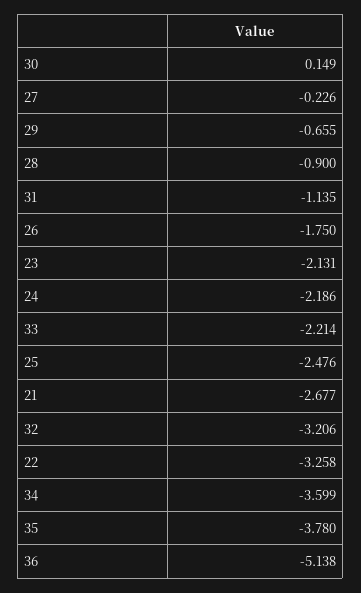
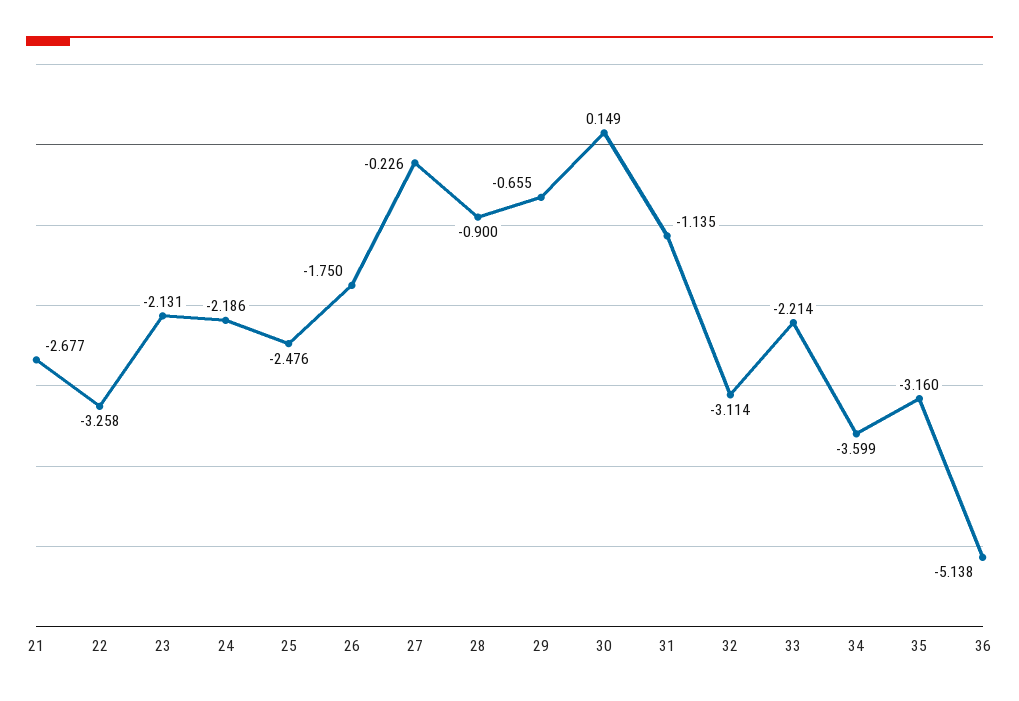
  {
    "30": 0.149,
    "27": -0.226,
    "29": -0.655,
    "28": -0.9,
    "31": -1.135,
    "26": -1.75,
    "23": -2.131,
    "24": -2.186,
    "33": -2.214,
    "25": -2.476,
    "21": -2.677,
-   "32": -3.206,
+   "32": -3.114,
    "22": -3.258,
    "34": -3.599,
-   "35": -3.78,
+   "35": -3.16,
    "36": -5.138
  }

